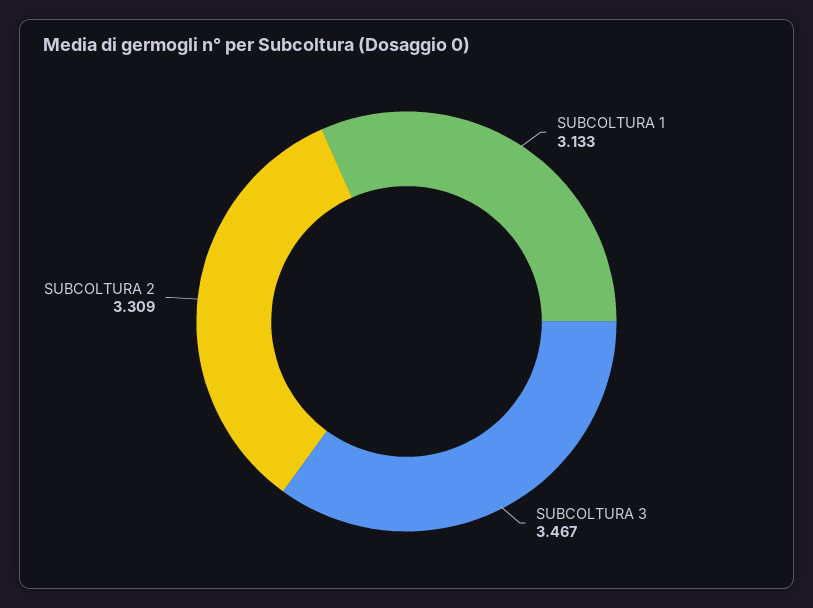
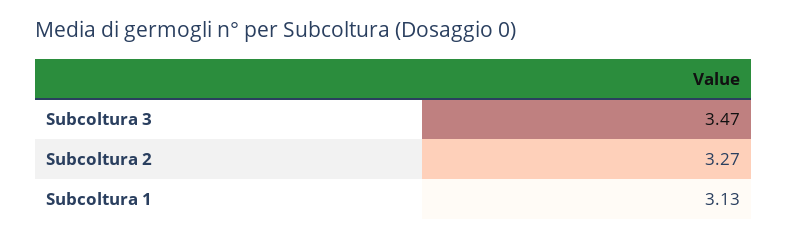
  {
    "SUBCOLTURA 1": 3.133,
    "SUBCOLTURA 3": 3.467,
-   "SUBCOLTURA 2": 3.309
+   "SUBCOLTURA 2": 3.27
  }

